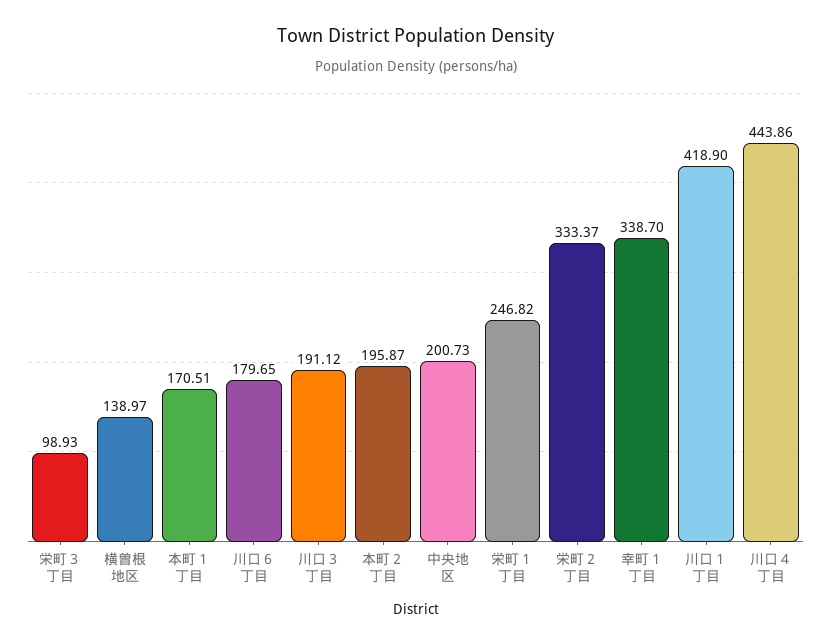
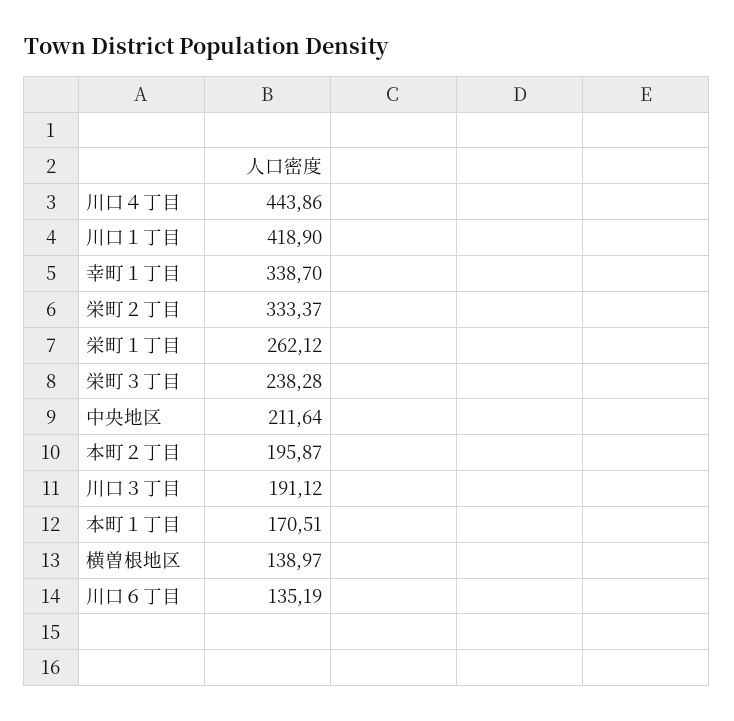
  {
-   "栄町３丁目": 98.93,
+   "栄町３丁目": 238.28,
    "横曽根地区": 138.97,
    "本町１丁目": 170.51,
-   "川口６丁目": 179.65,
+   "川口６丁目": 135.19,
    "川口３丁目": 191.12,
    "本町２丁目": 195.87,
-   "中央地区": 200.73,
+   "中央地区": 211.64,
-   "栄町１丁目": 246.82,
+   "栄町１丁目": 262.12,
    "栄町２丁目": 333.37,
    "幸町１丁目": 338.7,
    "川口１丁目": 418.9,
    "川口４丁目": 443.86
  }

